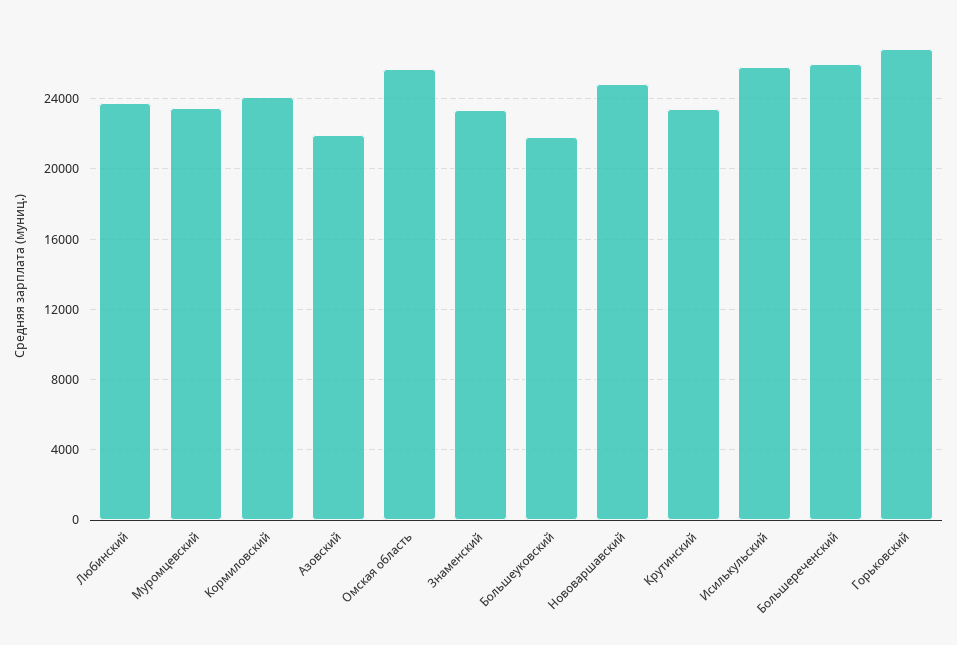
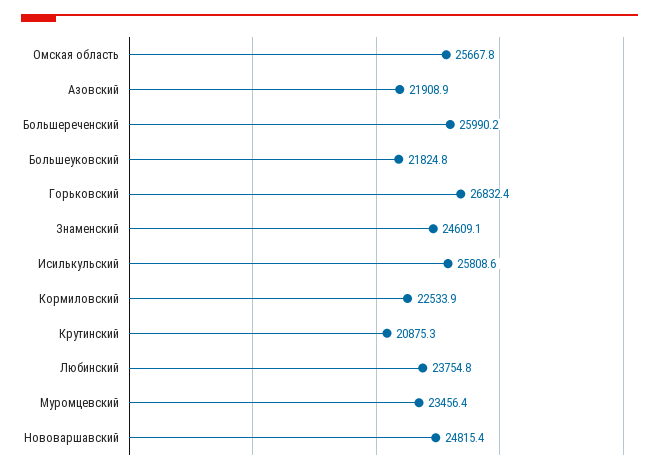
  {
    "Любинский": 23754.8,
    "Муромцевский": 23456.4,
-   "Кормиловский": 24000,
+   "Кормиловский": 22533.9,
    "Азовский": 21908.9,
    "Омская область": 25667.8,
-   "Знаменский": 23500,
+   "Знаменский": 24609.1,
    "Большеуковский": 21824.8,
    "Нововаршавский": 24815.4,
-   "Крутинский": 23500,
+   "Крутинский": 20875.3,
    "Исилькульский": 25808.6,
    "Большереченский": 25990.2,
    "Горьковский": 26832.4
  }

